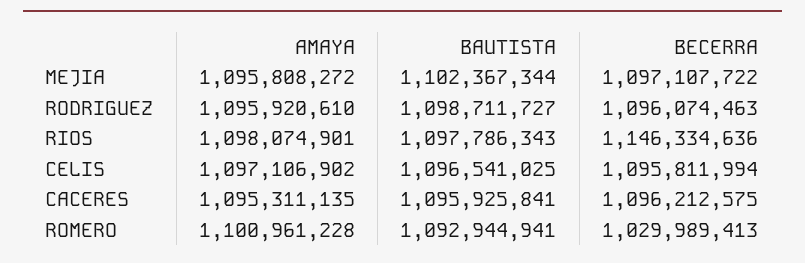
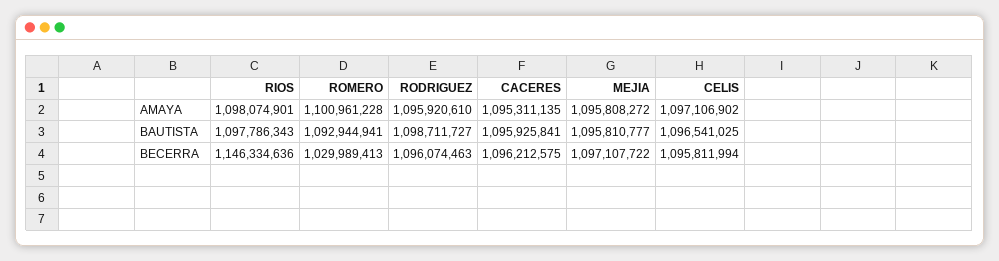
  {
    "AMAYA": {
      "MEJIA": 1095808272,
      "RODRIGUEZ": 1095920610,
      "RIOS": 1098074901,
      "CELIS": 1097106902,
      "CACERES": 1095311135,
      "ROMERO": 1100961228
    },
    "BAUTISTA": {
-     "MEJIA": 1102367344,
+     "MEJIA": 1095810777,
      "RODRIGUEZ": 1098711727,
      "RIOS": 1097786343,
      "CELIS": 1096541025,
      "CACERES": 1095925841,
      "ROMERO": 1092944941
    },
    "BECERRA": {
      "MEJIA": 1097107722,
      "RODRIGUEZ": 1096074463,
      "RIOS": 1146334636,
      "CELIS": 1095811994,
      "CACERES": 1096212575,
      "ROMERO": 1029989413
    }
  }

